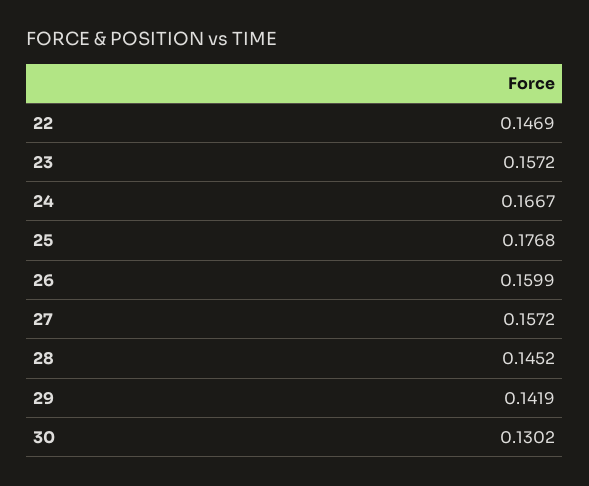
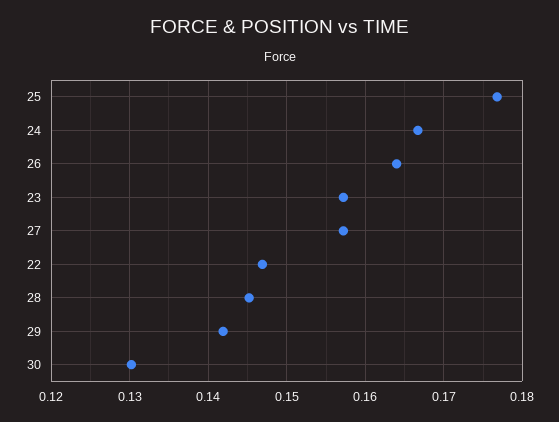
  {
    "22": 0.1469,
    "23": 0.1572,
    "24": 0.1667,
    "25": 0.1768,
-   "26": 0.1599,
+   "26": 0.164,
    "27": 0.1572,
    "28": 0.1452,
    "29": 0.1419,
    "30": 0.1302
  }

